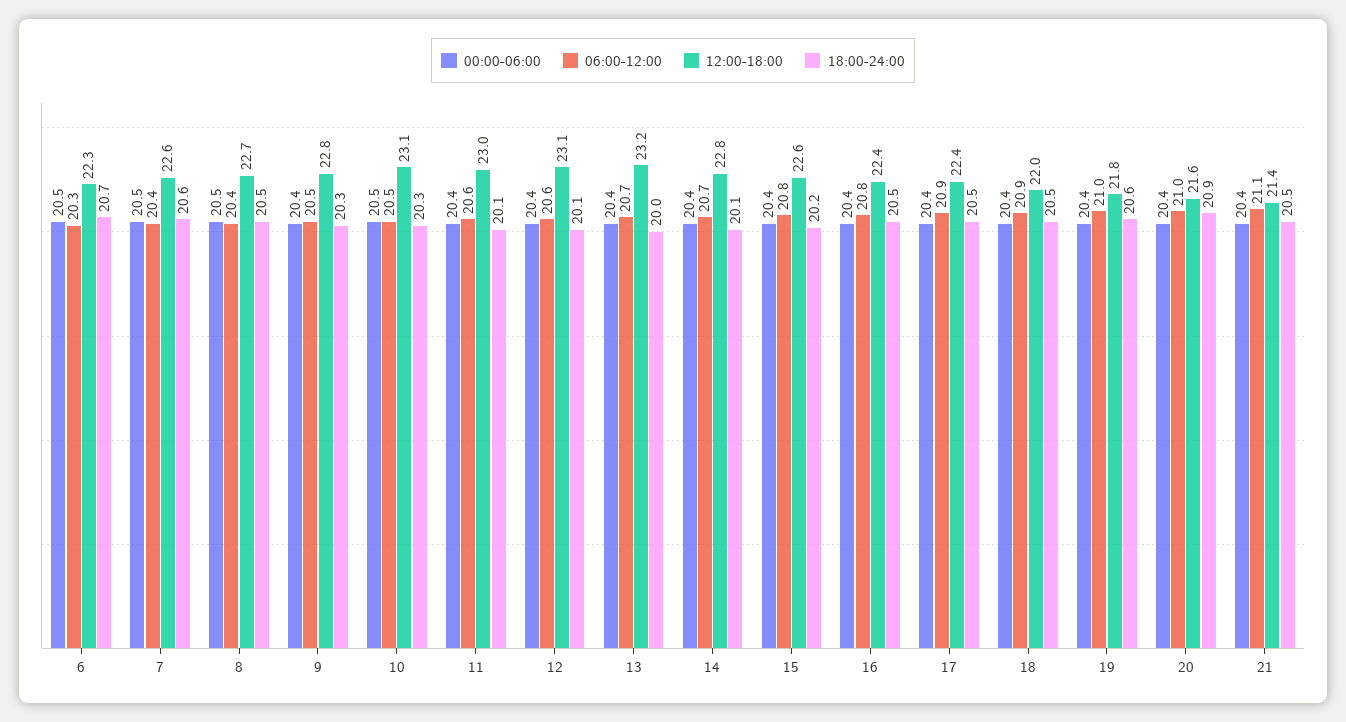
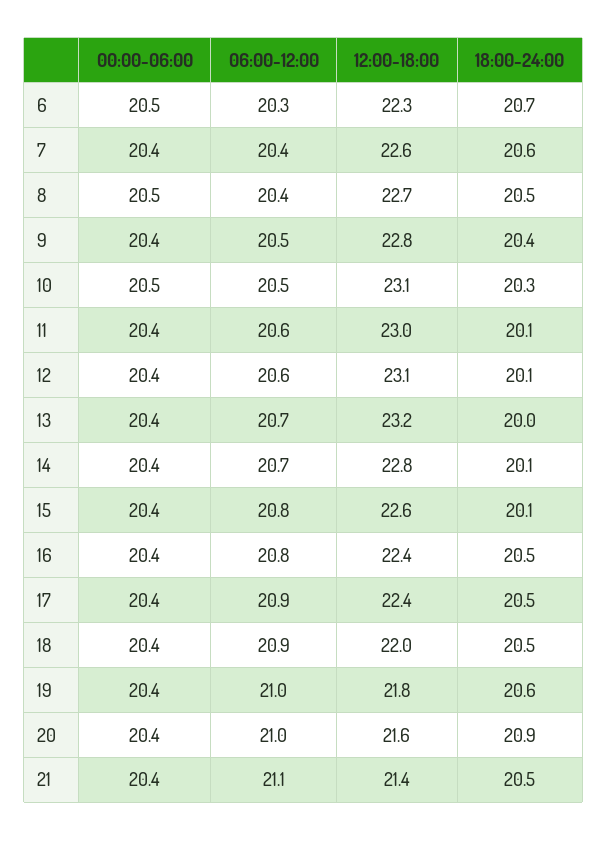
  {
    "00:00-06:00": {
      "6": 20.5,
-     "7": 20.5,
+     "7": 20.4,
      "8": 20.5,
      "9": 20.4,
      "10": 20.5,
      "11": 20.4,
      "12": 20.4,
      "13": 20.4,
      "14": 20.4,
      "15": 20.4,
      "16": 20.4,
      "17": 20.4,
      "18": 20.4,
      "19": 20.4,
      "20": 20.4,
      "21": 20.4
    },
    "06:00-12:00": {
      "6": 20.3,
      "7": 20.4,
      "8": 20.4,
      "9": 20.5,
      "10": 20.5,
      "11": 20.6,
      "12": 20.6,
      "13": 20.7,
      "14": 20.7,
      "15": 20.8,
      "16": 20.8,
      "17": 20.9,
      "18": 20.9,
      "19": 21,
      "20": 21,
      "21": 21.1
    },
    "12:00-18:00": {
      "6": 22.3,
      "7": 22.6,
      "8": 22.7,
      "9": 22.8,
      "10": 23.1,
      "11": 23,
      "12": 23.1,
      "13": 23.2,
      "14": 22.8,
      "15": 22.6,
      "16": 22.4,
      "17": 22.4,
      "18": 22,
      "19": 21.8,
      "20": 21.6,
      "21": 21.4
    },
    "18:00-24:00": {
      "6": 20.7,
      "7": 20.6,
      "8": 20.5,
-     "9": 20.3,
+     "9": 20.4,
      "10": 20.3,
      "11": 20.1,
      "12": 20.1,
      "13": 20,
      "14": 20.1,
-     "15": 20.2,
+     "15": 20.1,
      "16": 20.5,
      "17": 20.5,
      "18": 20.5,
      "19": 20.6,
      "20": 20.9,
      "21": 20.5
    }
  }

